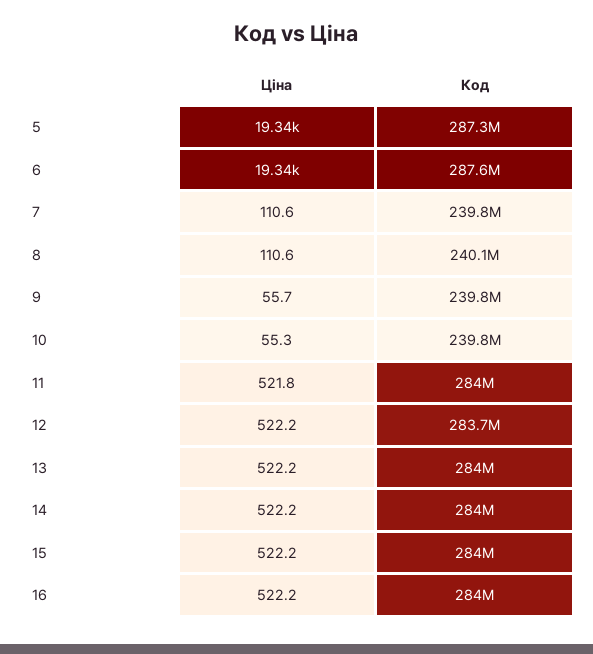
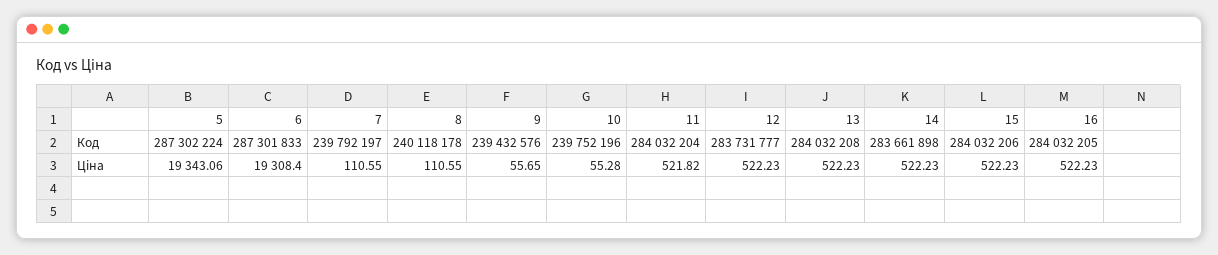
  {
    "Ціна": {
      "5": 19343.06,
-     "6": 19340,
+     "6": 19308.4,
      "7": 110.55,
      "8": 110.55,
      "9": 55.65,
      "10": 55.28,
      "11": 521.82,
      "12": 522.23,
      "13": 522.23,
      "14": 522.23,
      "15": 522.23,
      "16": 522.23
    },
    "Код": {
      "5": 287302224,
-     "6": 287600000,
+     "6": 287301833,
      "7": 239792197,
      "8": 240118178,
-     "9": 239800000,
+     "9": 239432576,
      "10": 239752196,
      "11": 284032204,
      "12": 283731777,
      "13": 284032208,
-     "14": 284000000,
+     "14": 283661898,
      "15": 284032206,
      "16": 284032205
    }
  }

